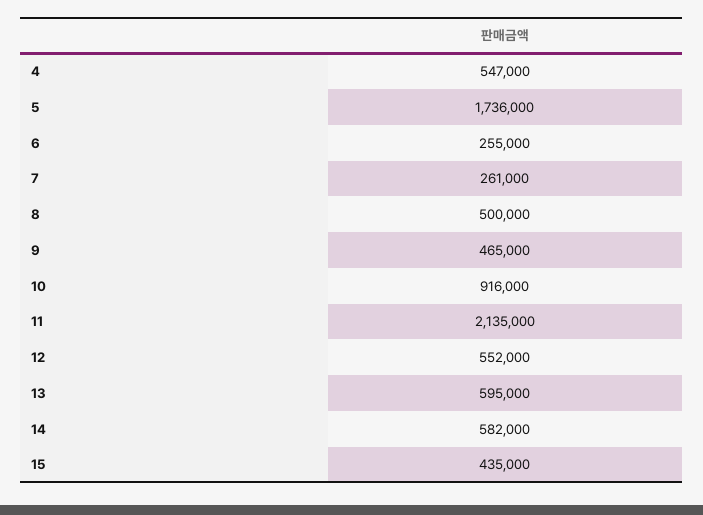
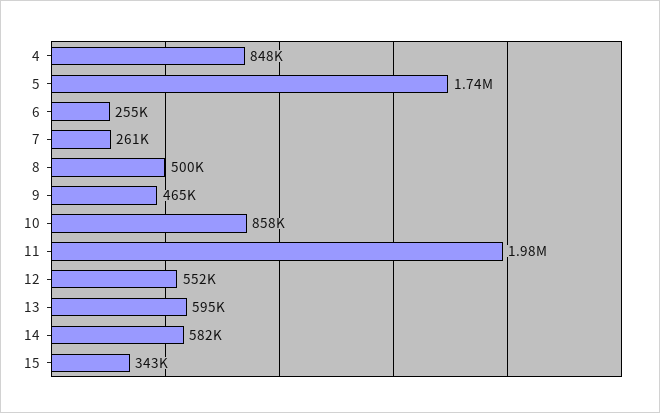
  {
-   "4": 547000,
+   "4": 848000,
    "5": 1736000,
    "6": 255000,
    "7": 261000,
    "8": 500000,
    "9": 465000,
-   "10": 916000,
+   "10": 858000,
-   "11": 2135000,
+   "11": 1980000,
    "12": 552000,
    "13": 595000,
    "14": 582000,
-   "15": 435000
+   "15": 343000
  }

